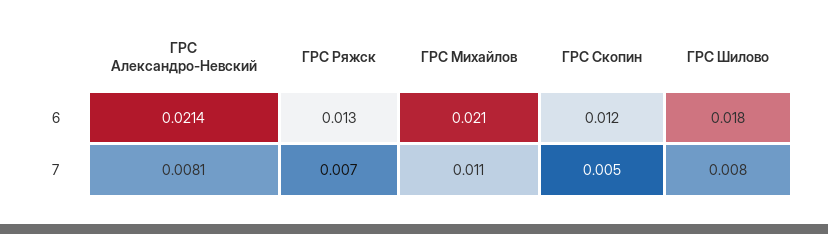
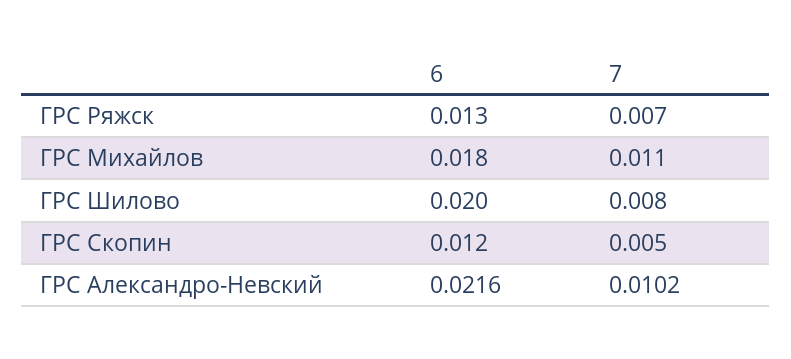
  {
    "ГРС Александро-Невский": {
-     "6": 0.0214,
+     "6": 0.0216,
-     "7": 0.0081
+     "7": 0.0102
    },
    "ГРС Ряжск": {
      "6": 0.013,
      "7": 0.007
    },
    "ГРС Михайлов": {
-     "6": 0.021,
+     "6": 0.018,
      "7": 0.011
    },
    "ГРС Скопин": {
      "6": 0.012,
      "7": 0.005
    },
    "ГРС Шилово": {
-     "6": 0.018,
+     "6": 0.02,
      "7": 0.008
    }
  }

